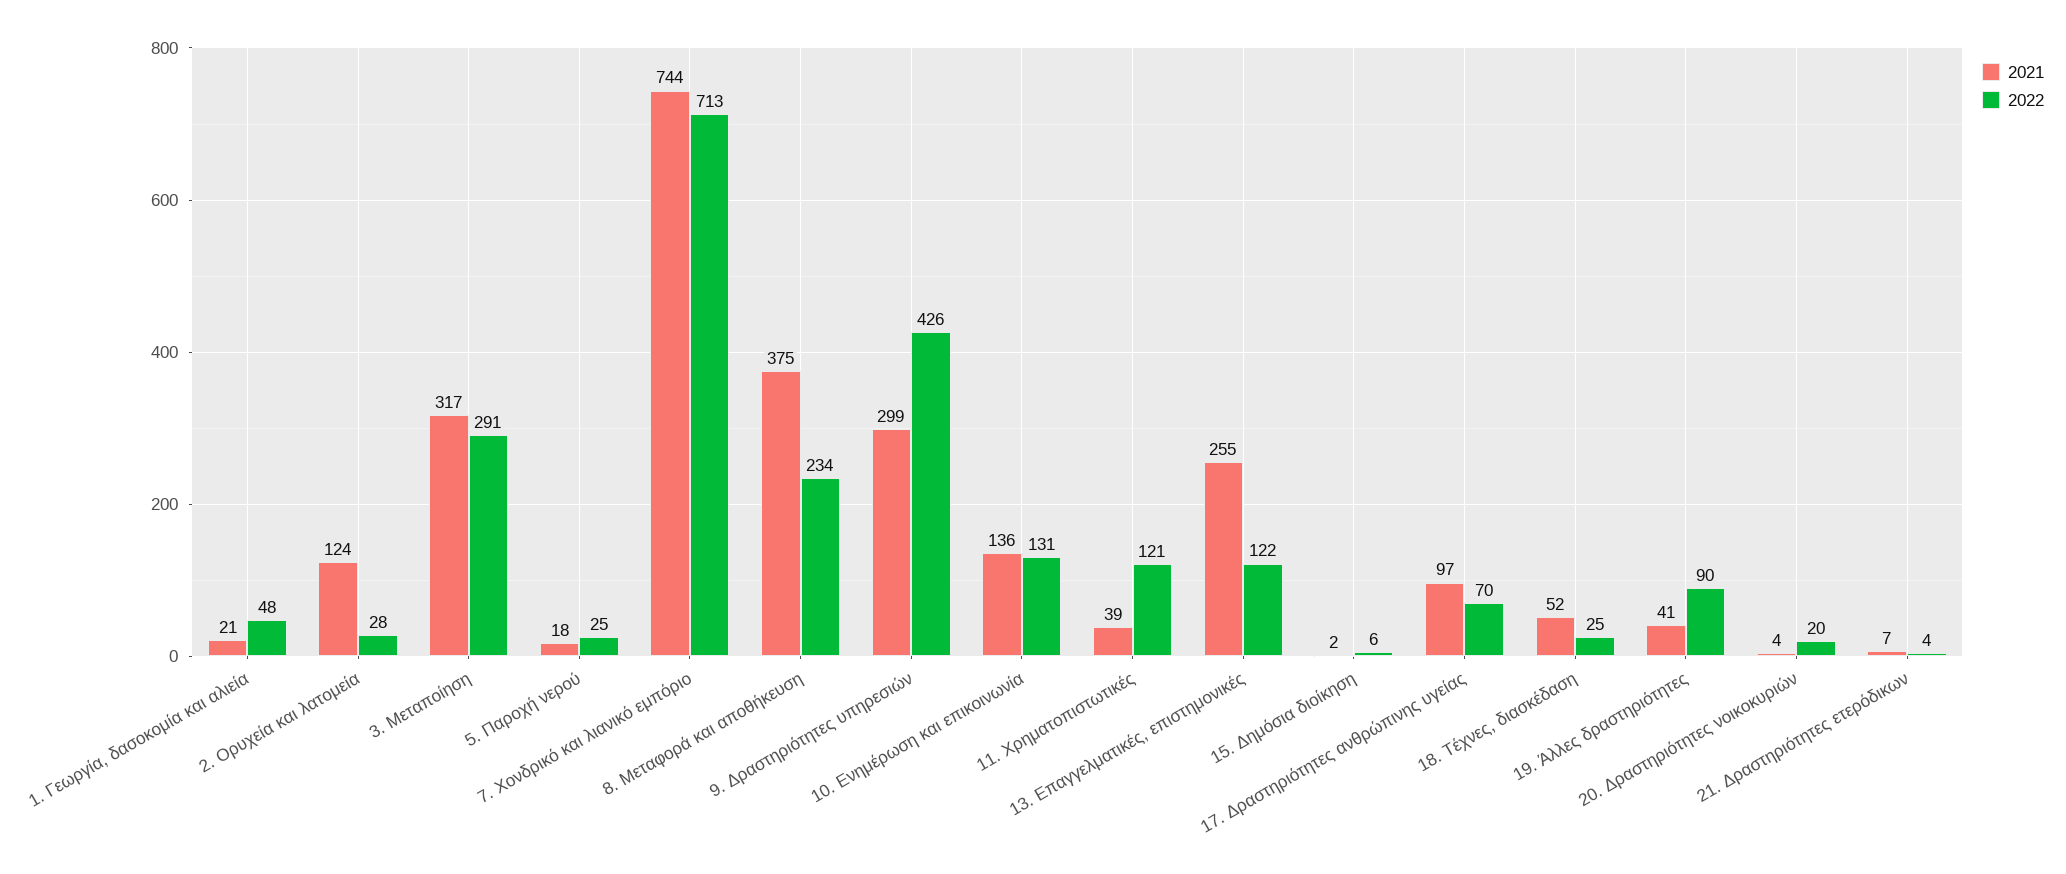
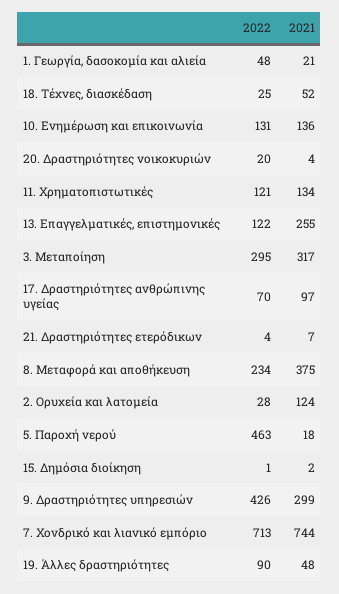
  {
    "2021": {
      "1. Γεωργία, δασοκομία και αλιεία": 21,
      "2. Ορυχεία και λατομεία": 124,
      "3. Μεταποίηση": 317,
      "5. Παροχή νερού": 18,
      "7. Χονδρικό και λιανικό εμπόριο": 744,
      "8. Μεταφορά και αποθήκευση": 375,
      "9. Δραστηριότητες υπηρεσιών": 299,
      "10. Ενημέρωση και επικοινωνία": 136,
-     "11. Χρηματοπιστωτικές": 39,
+     "11. Χρηματοπιστωτικές": 134,
      "13. Επαγγελματικές, επιστημονικές": 255,
      "15. Δημόσια διοίκηση": 2,
      "17. Δραστηριότητες ανθρώπινης υγείας": 97,
      "18. Τέχνες, διασκέδαση": 52,
-     "19. Άλλες δραστηριότητες": 41,
+     "19. Άλλες δραστηριότητες": 48,
      "20. Δραστηριότητες νοικοκυριών": 4,
      "21. Δραστηριότητες ετερόδικων": 7
    },
    "2022": {
      "1. Γεωργία, δασοκομία και αλιεία": 48,
      "2. Ορυχεία και λατομεία": 28,
-     "3. Μεταποίηση": 291,
+     "3. Μεταποίηση": 295,
-     "5. Παροχή νερού": 25,
+     "5. Παροχή νερού": 463,
      "7. Χονδρικό και λιανικό εμπόριο": 713,
      "8. Μεταφορά και αποθήκευση": 234,
      "9. Δραστηριότητες υπηρεσιών": 426,
      "10. Ενημέρωση και επικοινωνία": 131,
      "11. Χρηματοπιστωτικές": 121,
      "13. Επαγγελματικές, επιστημονικές": 122,
-     "15. Δημόσια διοίκηση": 6,
+     "15. Δημόσια διοίκηση": 1,
      "17. Δραστηριότητες ανθρώπινης υγείας": 70,
      "18. Τέχνες, διασκέδαση": 25,
      "19. Άλλες δραστηριότητες": 90,
      "20. Δραστηριότητες νοικοκυριών": 20,
      "21. Δραστηριότητες ετερόδικων": 4
    }
  }

